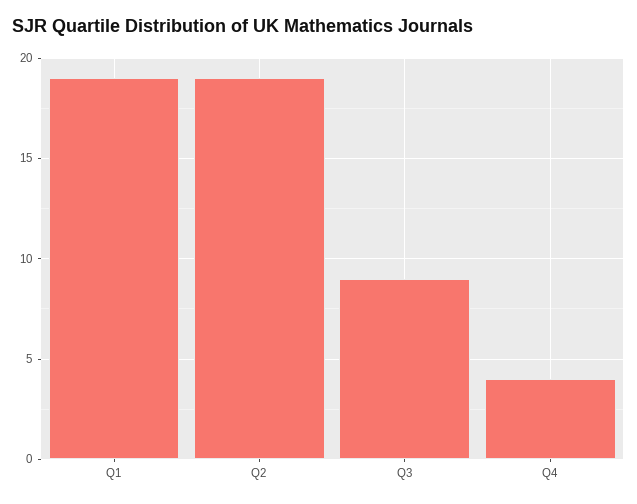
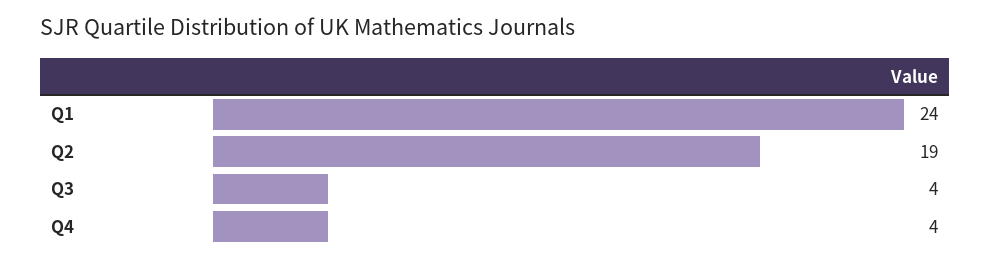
  {
-   "Q1": 19,
+   "Q1": 24,
    "Q2": 19,
-   "Q3": 9,
+   "Q3": 4,
    "Q4": 4
  }

